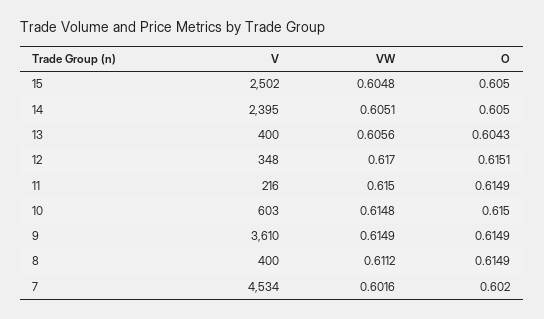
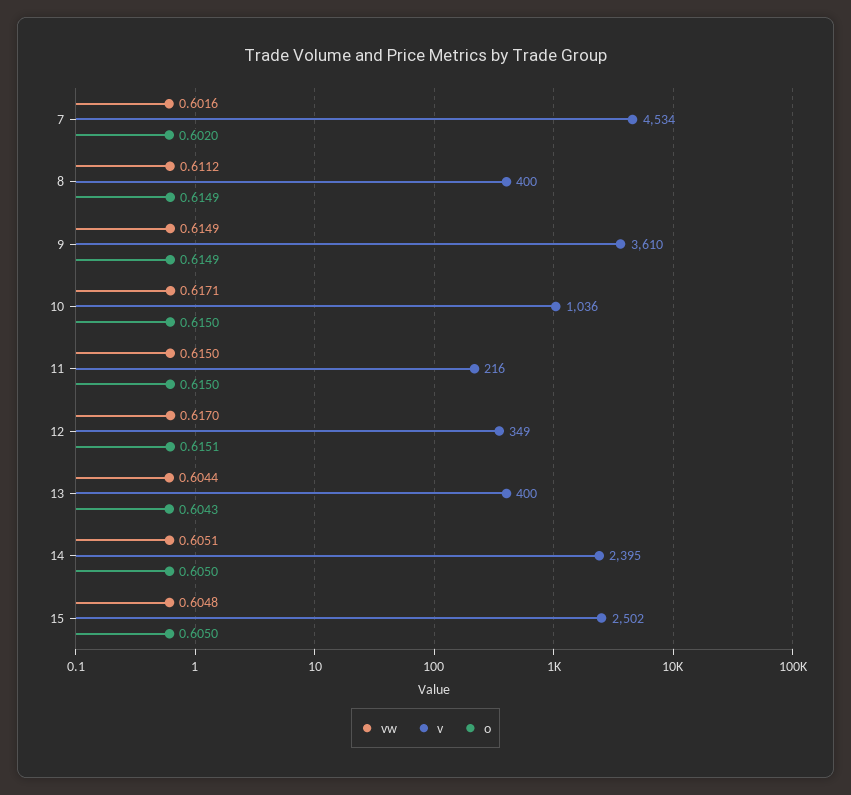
  {
    "V": {
      "15": 2502,
      "14": 2395,
      "13": 400,
-     "12": 348,
+     "12": 349,
      "11": 216,
-     "10": 603,
+     "10": 1036,
      "9": 3610,
      "8": 400,
      "7": 4534
    },
    "VW": {
      "15": 0.6048,
      "14": 0.6051,
-     "13": 0.6056,
+     "13": 0.6044,
      "12": 0.617,
      "11": 0.615,
-     "10": 0.6148,
+     "10": 0.6171,
      "9": 0.6149,
      "8": 0.6112,
      "7": 0.6016
    },
    "O": {
      "15": 0.605,
      "14": 0.605,
      "13": 0.6043,
      "12": 0.6151,
-     "11": 0.6149,
+     "11": 0.615,
      "10": 0.615,
      "9": 0.6149,
      "8": 0.6149,
      "7": 0.602
    }
  }

